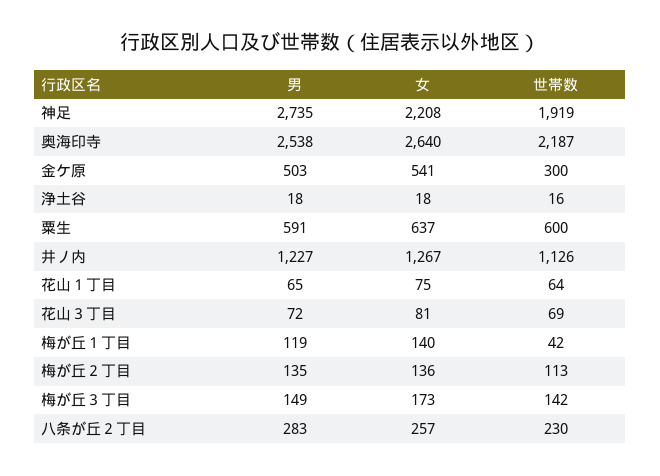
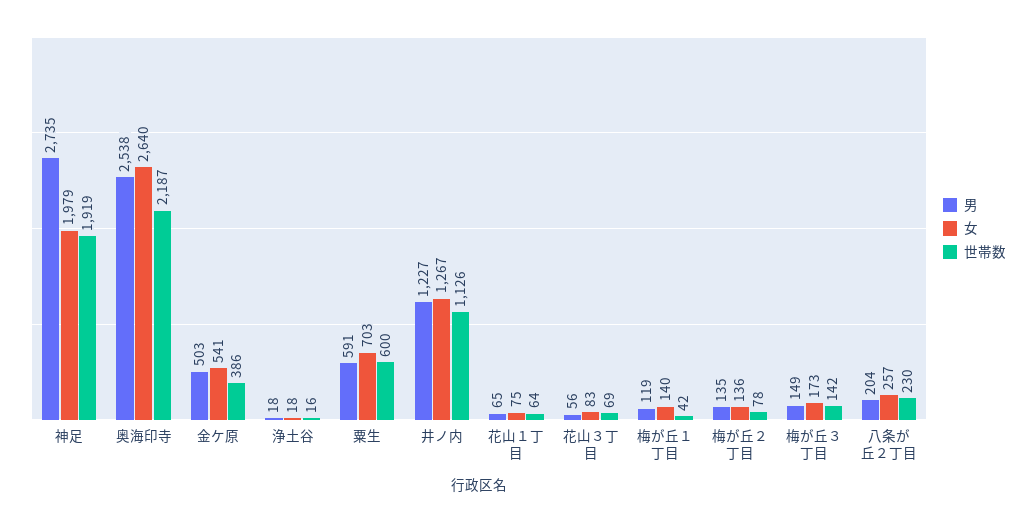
  {
    "男": {
      "神足": 2735,
      "奥海印寺": 2538,
      "金ケ原": 503,
      "浄土谷": 18,
      "粟生": 591,
      "井ノ内": 1227,
      "花山１丁目": 65,
-     "花山３丁目": 72,
+     "花山３丁目": 56,
      "梅が丘１丁目": 119,
      "梅が丘２丁目": 135,
      "梅が丘３丁目": 149,
-     "八条が丘２丁目": 283
+     "八条が丘２丁目": 204
    },
    "女": {
-     "神足": 2208,
+     "神足": 1979,
      "奥海印寺": 2640,
      "金ケ原": 541,
      "浄土谷": 18,
-     "粟生": 637,
+     "粟生": 703,
      "井ノ内": 1267,
      "花山１丁目": 75,
-     "花山３丁目": 81,
+     "花山３丁目": 83,
      "梅が丘１丁目": 140,
      "梅が丘２丁目": 136,
      "梅が丘３丁目": 173,
      "八条が丘２丁目": 257
    },
    "世帯数": {
      "神足": 1919,
      "奥海印寺": 2187,
-     "金ケ原": 300,
+     "金ケ原": 386,
      "浄土谷": 16,
      "粟生": 600,
      "井ノ内": 1126,
      "花山１丁目": 64,
      "花山３丁目": 69,
      "梅が丘１丁目": 42,
-     "梅が丘２丁目": 113,
+     "梅が丘２丁目": 78,
      "梅が丘３丁目": 142,
      "八条が丘２丁目": 230
    }
  }

